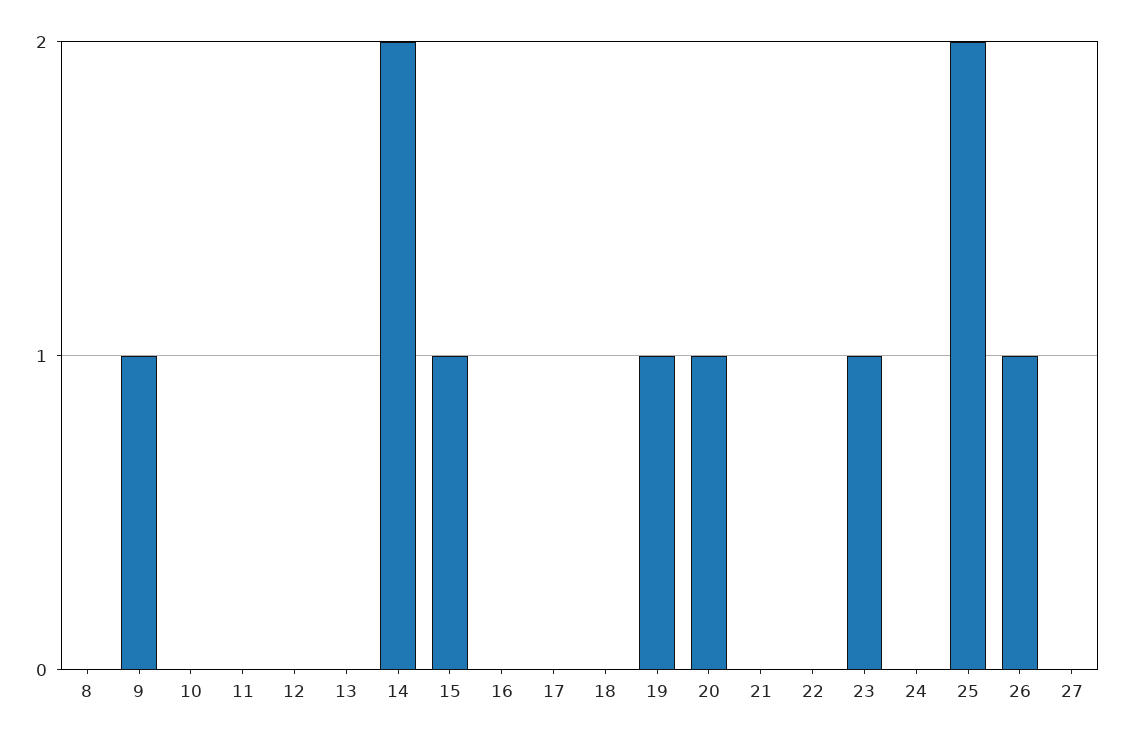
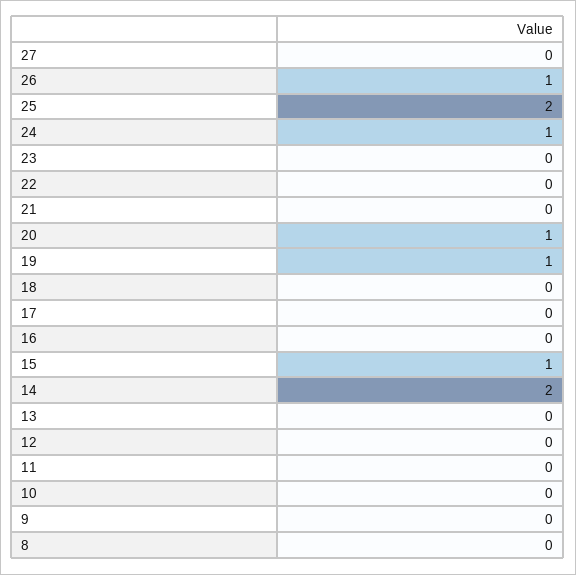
  {
    "8": 0,
-   "9": 1,
+   "9": 0,
    "10": 0,
    "11": 0,
    "12": 0,
    "13": 0,
    "14": 2,
    "15": 1,
    "16": 0,
    "17": 0,
    "18": 0,
    "19": 1,
    "20": 1,
    "21": 0,
    "22": 0,
-   "23": 1,
+   "23": 0,
-   "24": 0,
+   "24": 1,
    "25": 2,
    "26": 1,
    "27": 0
  }

